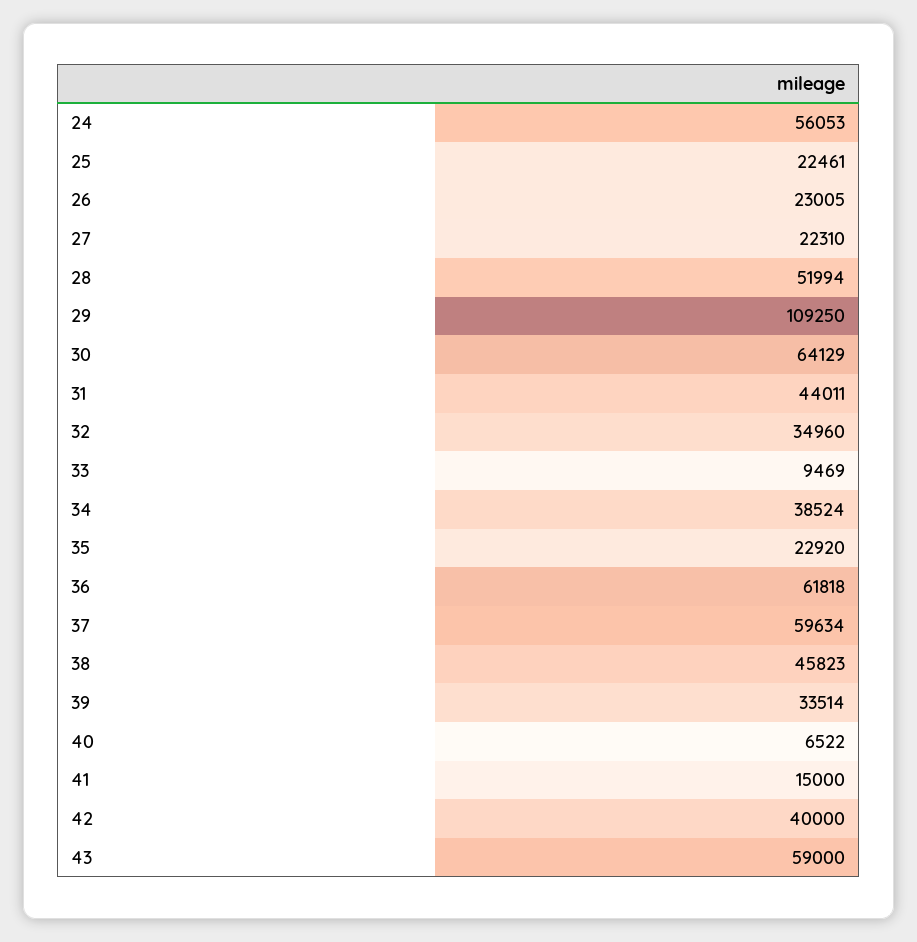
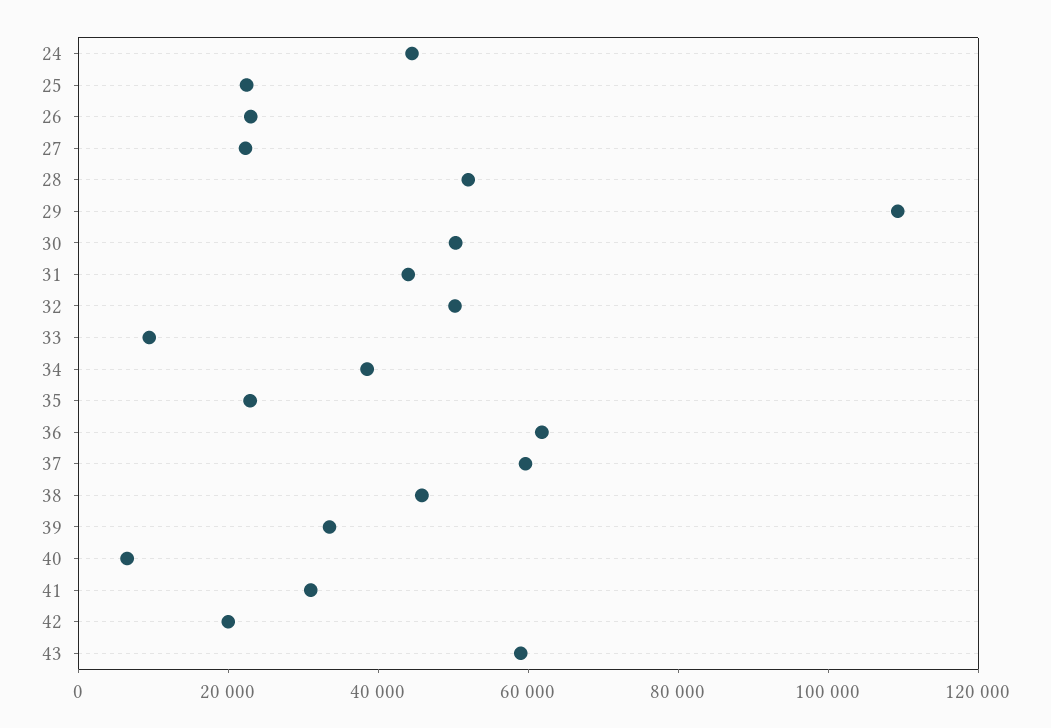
  {
-   "24": 56053,
+   "24": 45000,
    "25": 22461,
    "26": 23005,
    "27": 22310,
    "28": 51994,
    "29": 109250,
-   "30": 64129,
+   "30": 50000,
    "31": 44011,
-   "32": 34960,
+   "32": 50000,
    "33": 9469,
    "34": 38524,
    "35": 22920,
    "36": 61818,
    "37": 59634,
    "38": 45823,
    "39": 33514,
    "40": 6522,
-   "41": 15000,
+   "41": 30000,
-   "42": 40000,
+   "42": 20000,
    "43": 59000
  }

